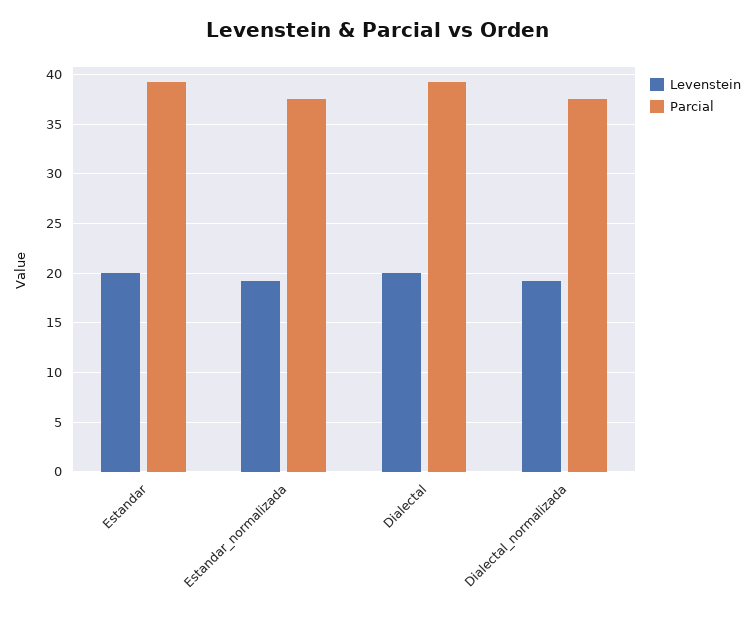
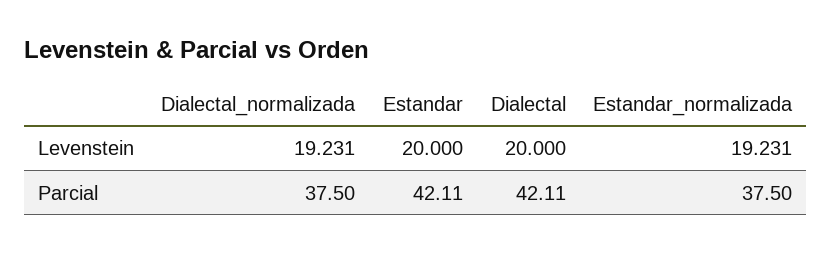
  {
    "Levenstein": {
      "Estandar": 20,
      "Estandar_normalizada": 19.231,
      "Dialectal": 20,
      "Dialectal_normalizada": 19.231
    },
    "Parcial": {
-     "Estandar": 39,
+     "Estandar": 42.11,
      "Estandar_normalizada": 37.5,
-     "Dialectal": 39,
+     "Dialectal": 42.11,
      "Dialectal_normalizada": 37.5
    }
  }

